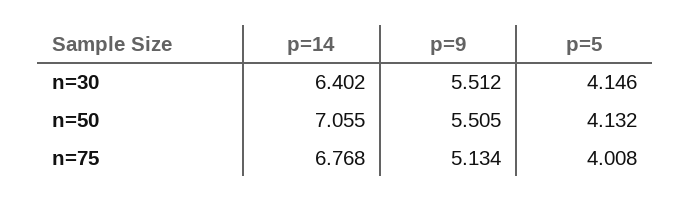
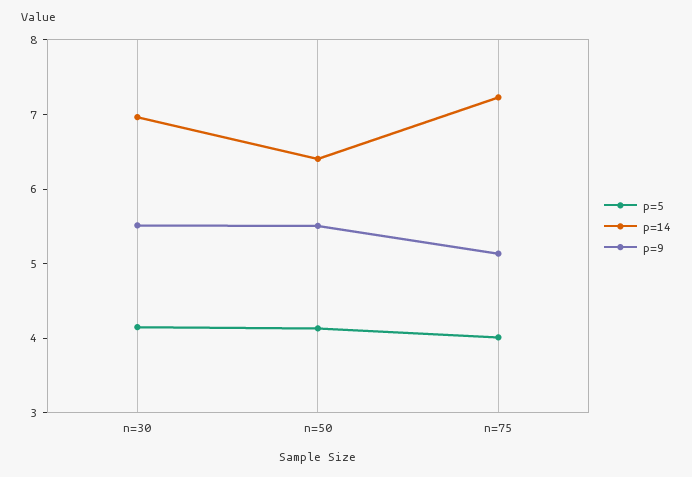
  {
    "p=14": {
-     "n=30": 6.402,
+     "n=30": 7,
-     "n=50": 7.055,
+     "n=50": 6.4,
-     "n=75": 6.768
+     "n=75": 7.2
    },
    "p=9": {
      "n=30": 5.512,
      "n=50": 5.505,
      "n=75": 5.134
    },
    "p=5": {
      "n=30": 4.146,
      "n=50": 4.132,
      "n=75": 4.008
    }
  }

